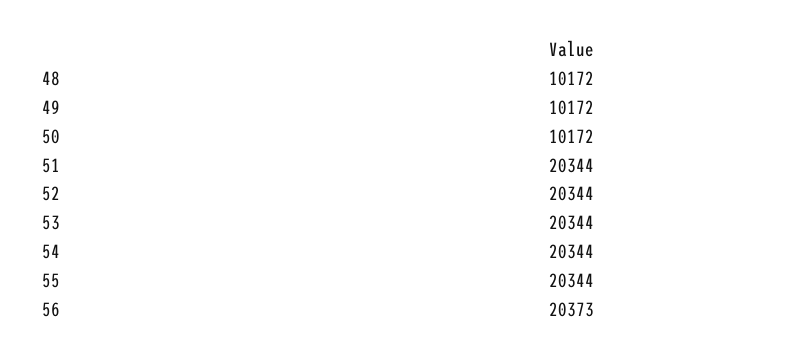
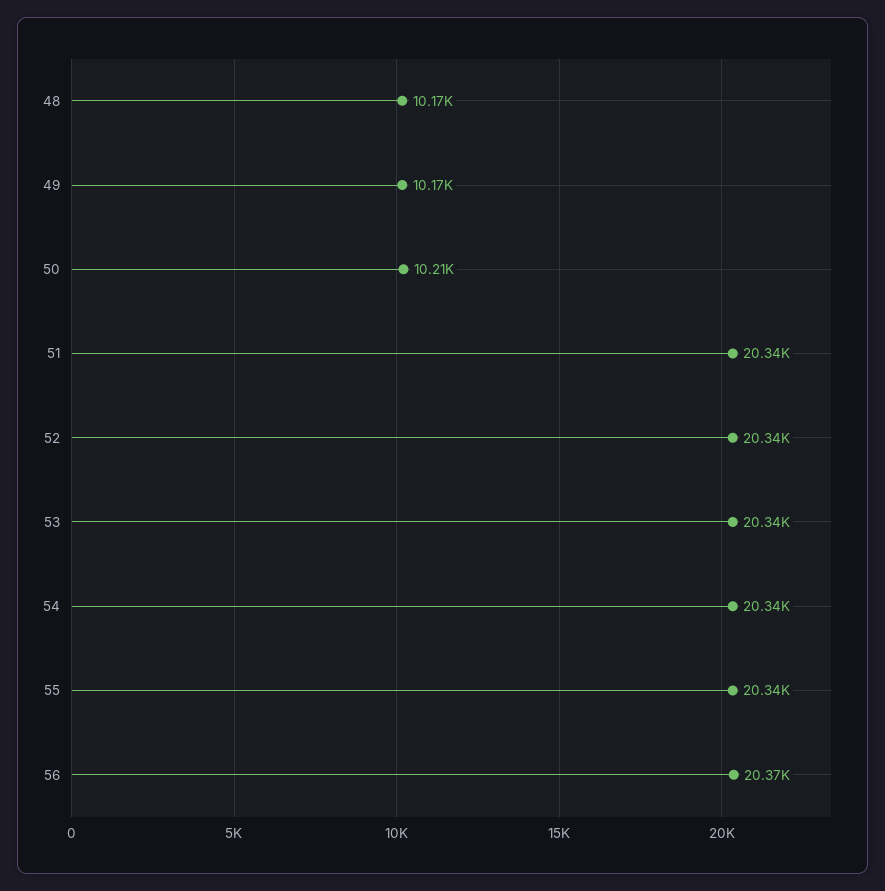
  {
    "48": 10172,
    "49": 10172,
-   "50": 10172,
+   "50": 10210,
    "51": 20344,
    "52": 20344,
    "53": 20344,
    "54": 20344,
    "55": 20344,
    "56": 20373
  }

